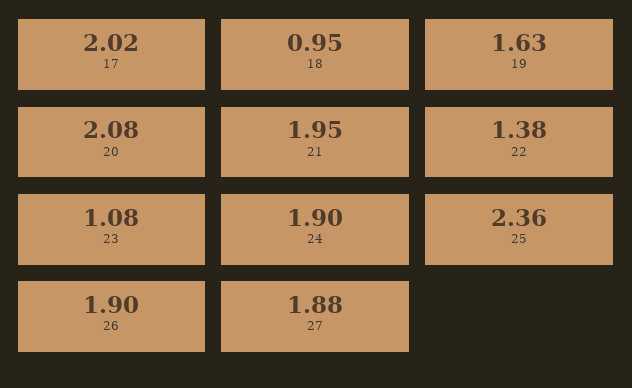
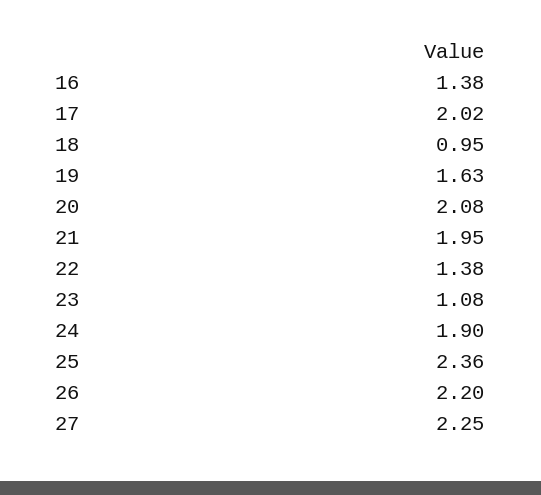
  {
    "17": 2.02,
    "18": 0.95,
    "19": 1.63,
    "20": 2.08,
    "21": 1.95,
    "22": 1.38,
    "23": 1.08,
    "24": 1.9,
    "25": 2.36,
-   "26": 1.9,
+   "26": 2.2,
-   "27": 1.88
+   "27": 2.25,
+   "16": 1.38
  }

